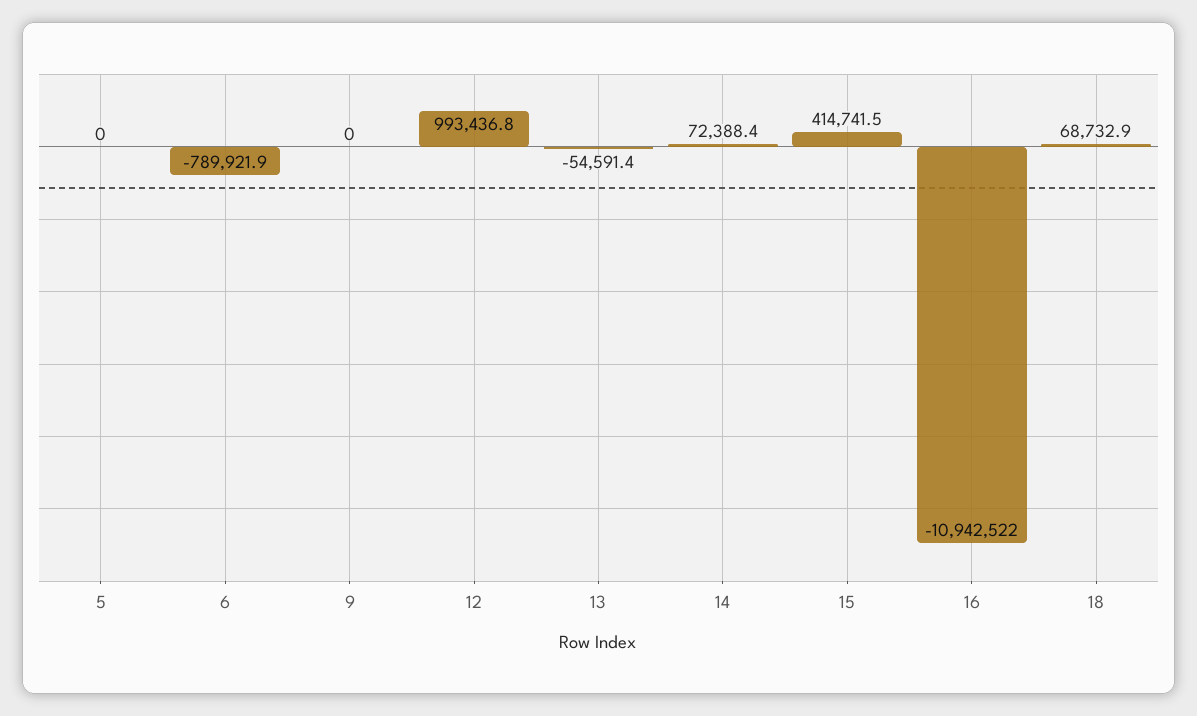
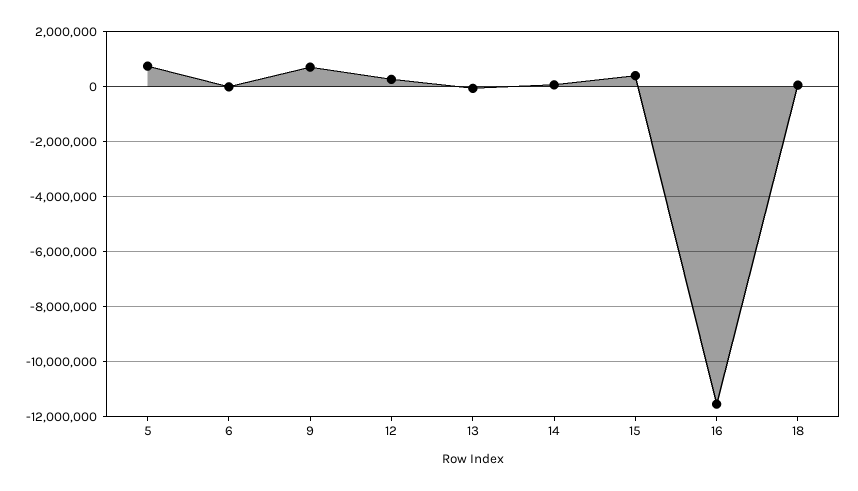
  {
-   "5": 0,
+   "5": 750000,
-   "6": -789921.9,
+   "6": 0,
-   "9": 0,
+   "9": 750000,
-   "12": 993436.8,
+   "12": 250000,
    "13": -54591.4,
    "14": 72388.4,
    "15": 414741.5,
-   "16": -10942522,
+   "16": -11500000,
    "18": 68732.9
  }

